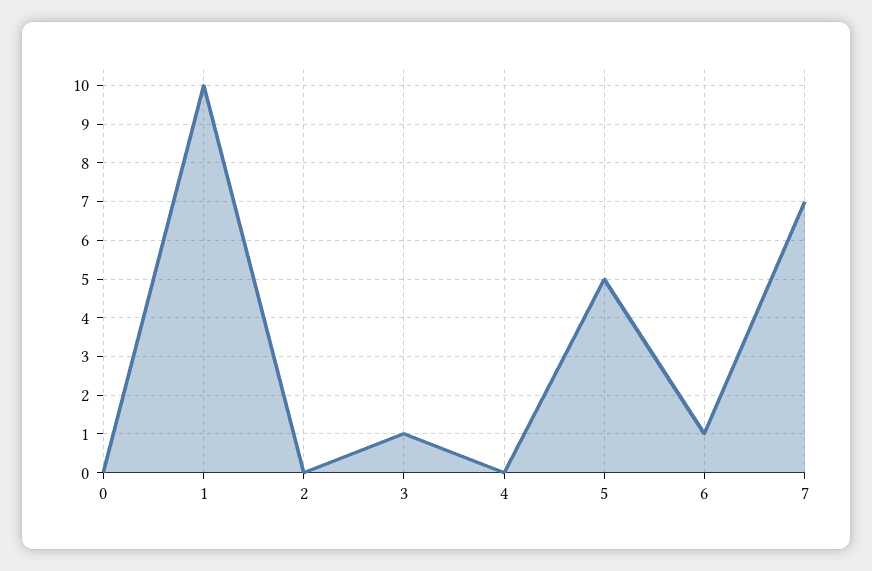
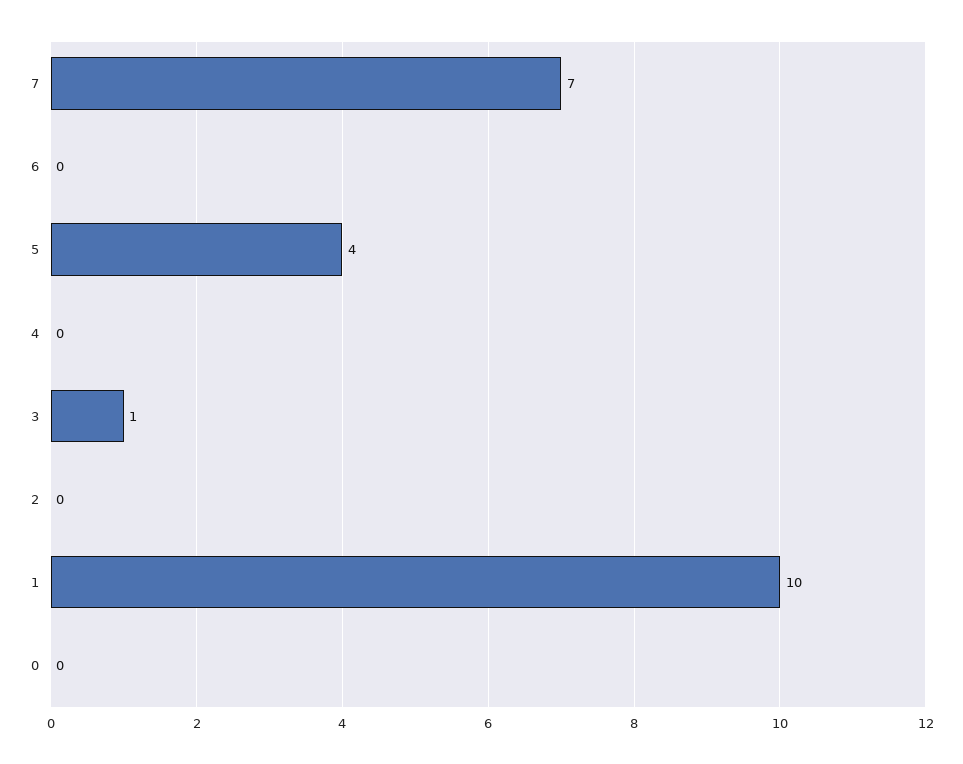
  {
    "0": 0,
    "1": 10,
    "2": 0,
    "3": 1,
    "4": 0,
-   "5": 5,
+   "5": 4,
-   "6": 1,
+   "6": 0,
    "7": 7
  }

